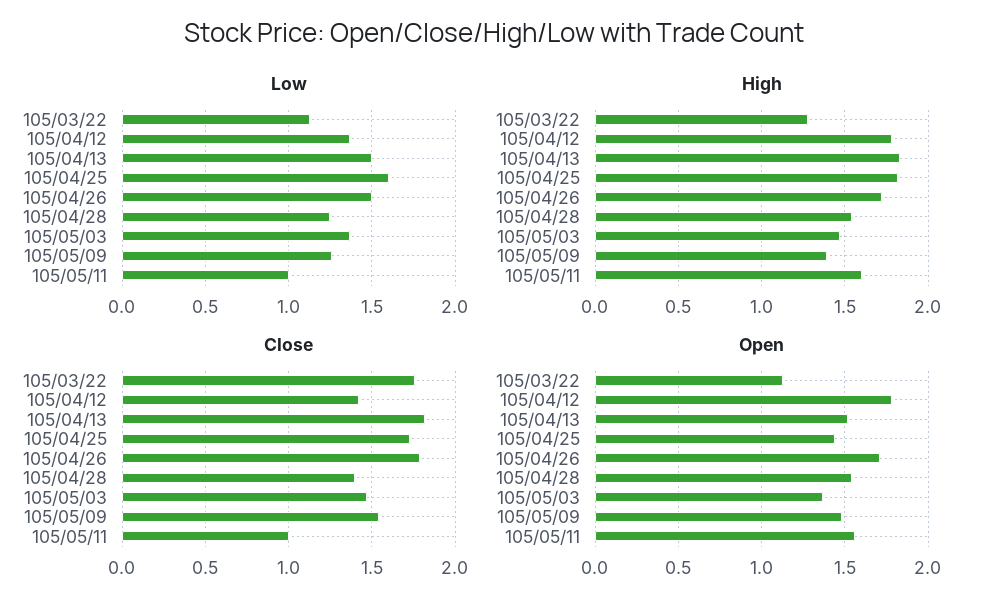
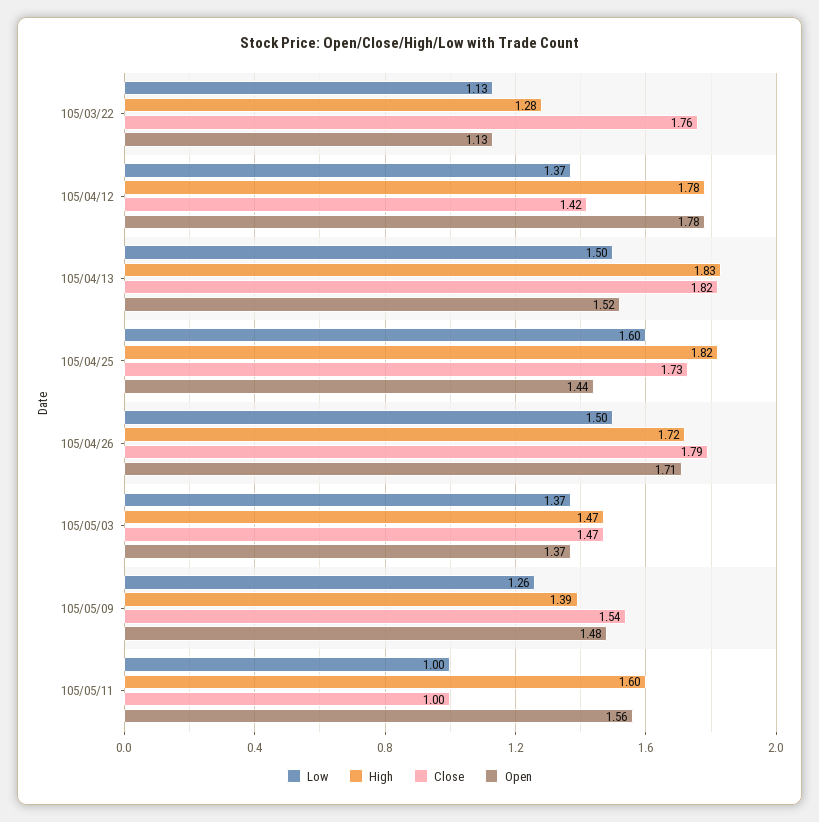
  {
    "Low": {
      "105/03/22": 1.13,
      "105/04/12": 1.37,
      "105/04/13": 1.5,
      "105/04/25": 1.6,
      "105/04/26": 1.5,
-     "105/04/28": 1.25,
      "105/05/03": 1.37,
      "105/05/09": 1.26,
      "105/05/11": 1
    },
    "High": {
      "105/03/22": 1.28,
      "105/04/12": 1.78,
      "105/04/13": 1.83,
      "105/04/25": 1.82,
      "105/04/26": 1.72,
-     "105/04/28": 1.55,
      "105/05/03": 1.47,
      "105/05/09": 1.39,
      "105/05/11": 1.6
    },
    "Close": {
      "105/03/22": 1.76,
      "105/04/12": 1.42,
      "105/04/13": 1.82,
      "105/04/25": 1.73,
      "105/04/26": 1.79,
-     "105/04/28": 1.4,
      "105/05/03": 1.47,
      "105/05/09": 1.54,
      "105/05/11": 1
    },
    "Open": {
      "105/03/22": 1.13,
      "105/04/12": 1.78,
      "105/04/13": 1.52,
      "105/04/25": 1.44,
      "105/04/26": 1.71,
-     "105/04/28": 1.55,
      "105/05/03": 1.37,
      "105/05/09": 1.48,
      "105/05/11": 1.56
    }
  }

